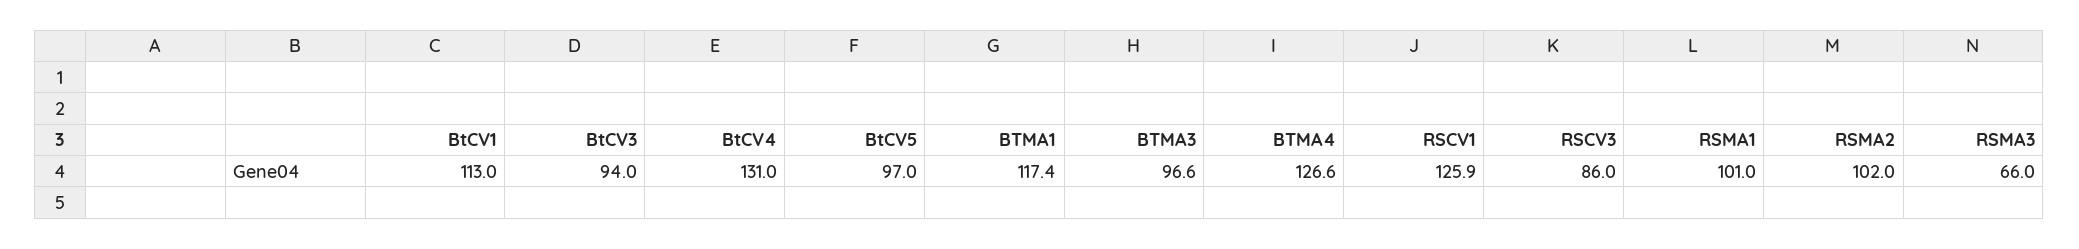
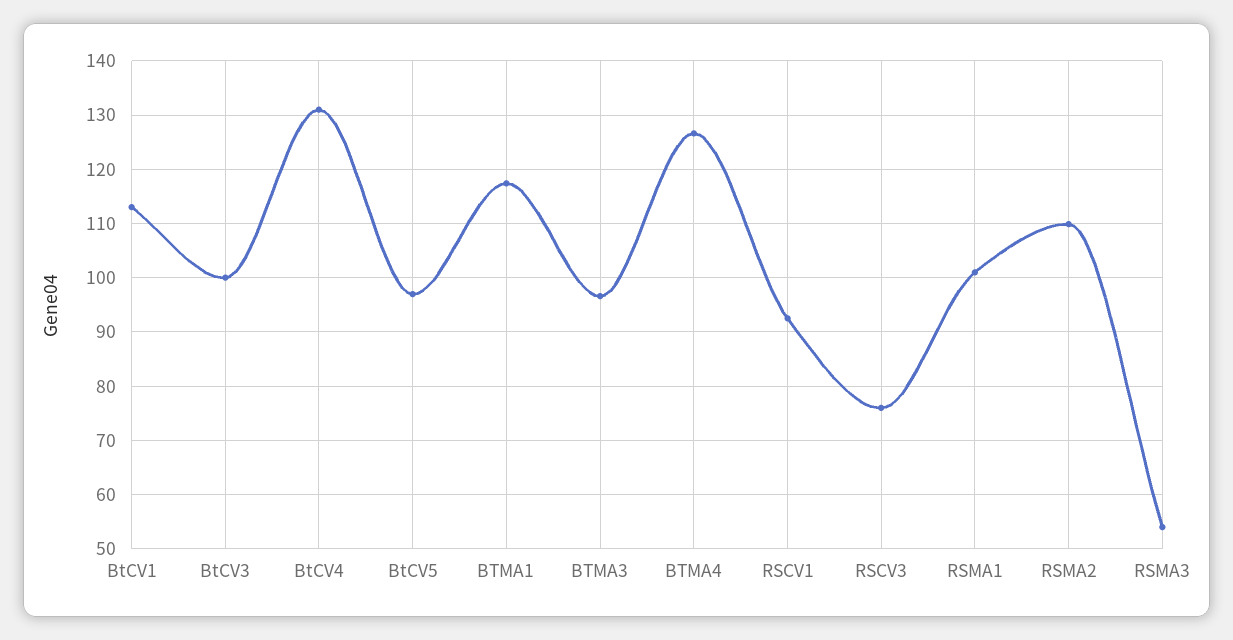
  {
    "BtCV1": 113,
-   "BtCV3": 94,
+   "BtCV3": 100,
    "BtCV4": 131,
    "BtCV5": 97,
    "BTMA1": 117.4,
    "BTMA3": 96.6,
    "BTMA4": 126.6,
-   "RSCV1": 125.9,
+   "RSCV1": 92,
-   "RSCV3": 86,
+   "RSCV3": 76,
    "RSMA1": 101,
-   "RSMA2": 102,
+   "RSMA2": 110,
-   "RSMA3": 66
+   "RSMA3": 54
  }

